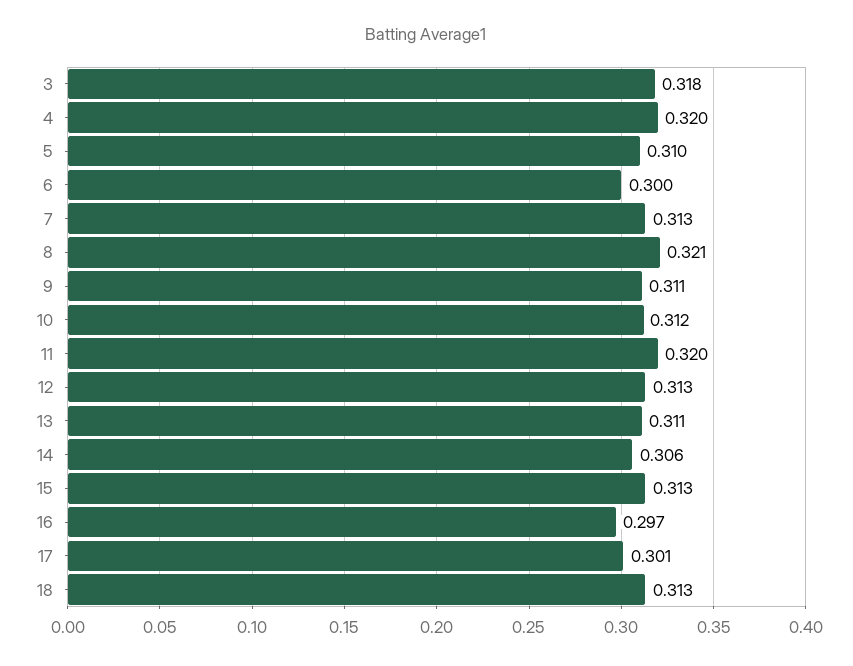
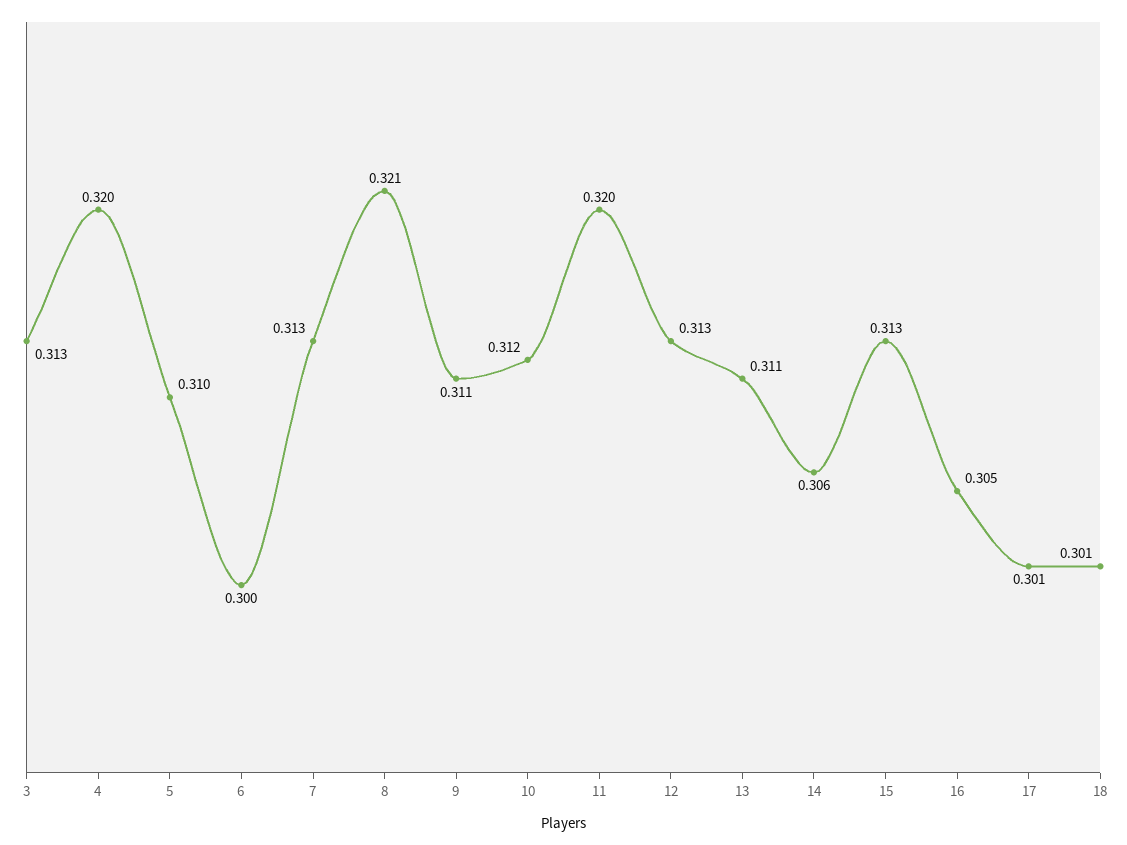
  {
-   "3": 0.318,
+   "3": 0.313,
    "4": 0.32,
    "5": 0.31,
    "6": 0.3,
    "7": 0.313,
    "8": 0.321,
    "9": 0.311,
    "10": 0.312,
    "11": 0.32,
    "12": 0.313,
    "13": 0.311,
    "14": 0.306,
    "15": 0.313,
-   "16": 0.297,
+   "16": 0.305,
    "17": 0.301,
-   "18": 0.313
+   "18": 0.301
  }

